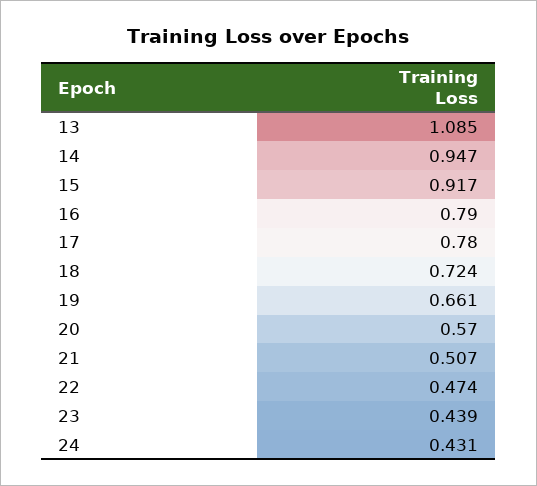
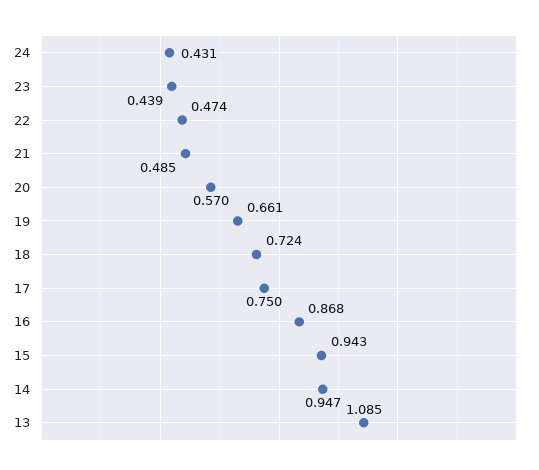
  {
    "13": 1.085,
    "14": 0.947,
-   "15": 0.917,
+   "15": 0.943,
-   "16": 0.79,
+   "16": 0.868,
-   "17": 0.78,
+   "17": 0.75,
    "18": 0.724,
    "19": 0.661,
    "20": 0.57,
-   "21": 0.507,
+   "21": 0.485,
    "22": 0.474,
    "23": 0.439,
    "24": 0.431
  }

